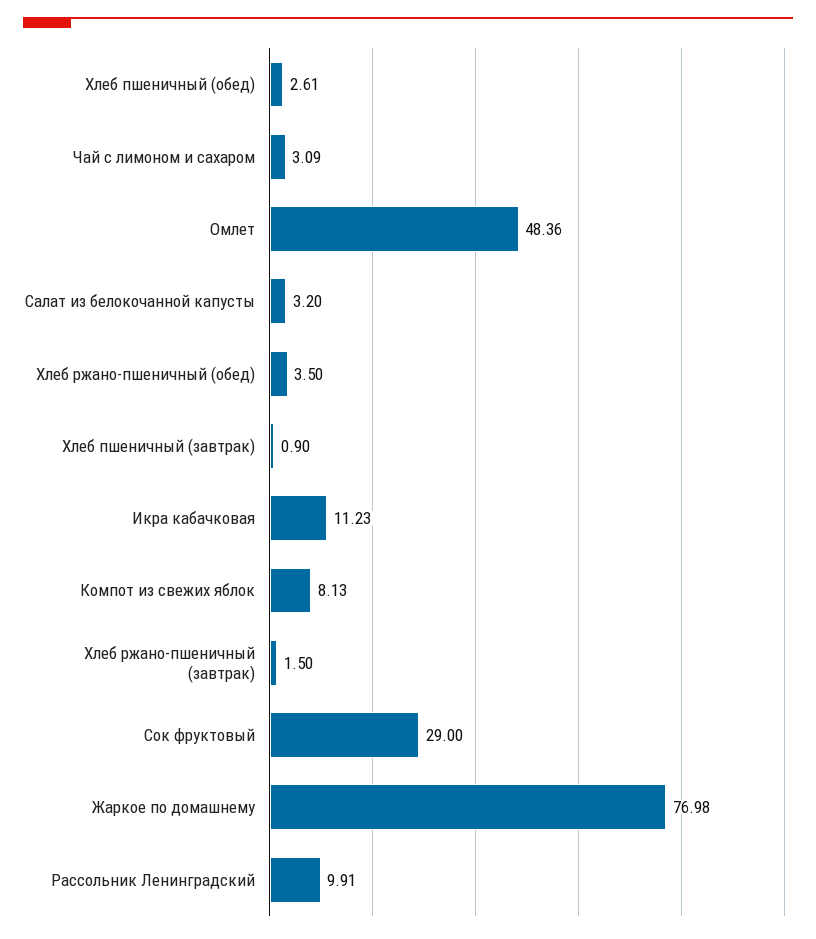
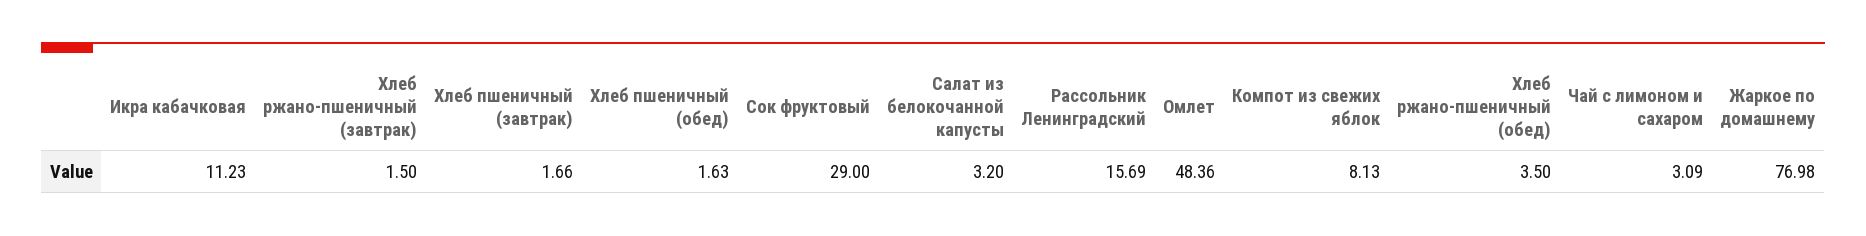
  {
-   "Хлеб пшеничный (обед)": 2.61,
+   "Хлеб пшеничный (обед)": 1.63,
    "Чай с лимоном и сахаром": 3.09,
    "Омлет": 48.36,
    "Салат из белокочанной капусты": 3.2,
    "Хлеб ржано-пшеничный (обед)": 3.5,
-   "Хлеб пшеничный (завтрак)": 0.9,
+   "Хлеб пшеничный (завтрак)": 1.66,
    "Икра кабачковая": 11.23,
    "Компот из свежих яблок": 8.13,
    "Хлеб ржано-пшеничный (завтрак)": 1.5,
    "Сок фруктовый": 29,
    "Жаркое по домашнему": 76.98,
-   "Рассольник Ленинградский": 9.91
+   "Рассольник Ленинградский": 15.69
  }

